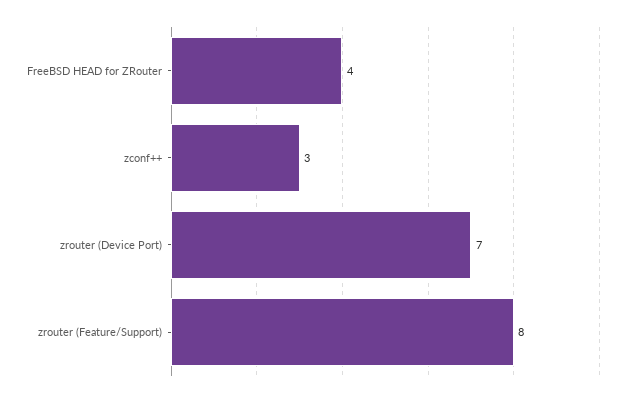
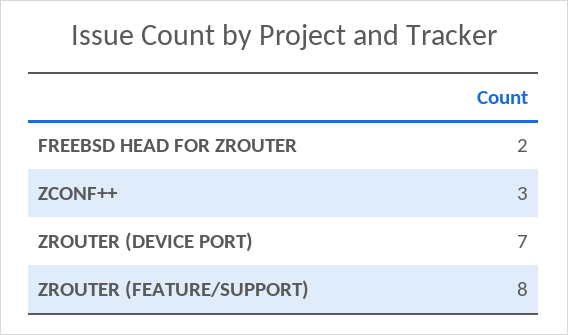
  {
-   "FreeBSD HEAD for ZRouter": 4,
+   "FreeBSD HEAD for ZRouter": 2,
    "zconf++": 3,
    "zrouter (Device Port)": 7,
    "zrouter (Feature/Support)": 8
  }

